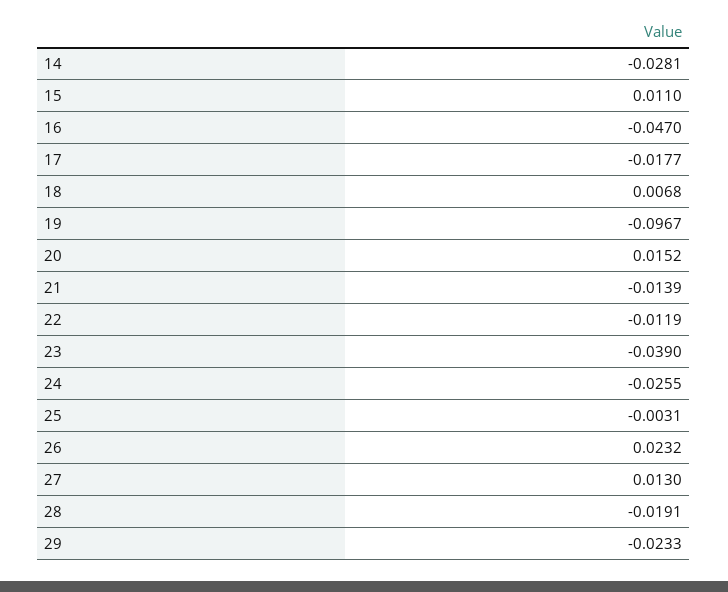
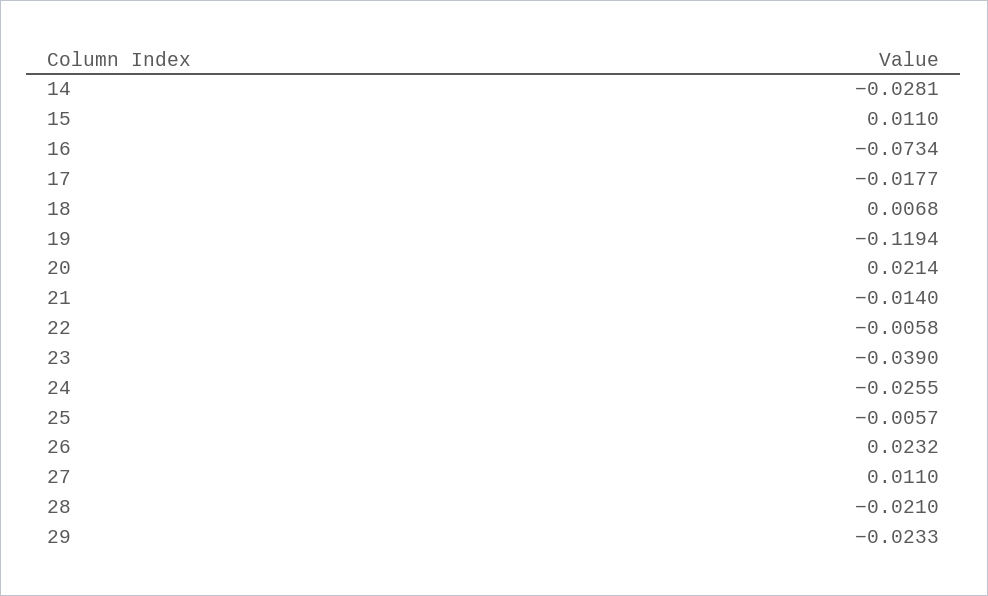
  {
    "14": -0.0281,
    "15": 0.011,
-   "16": -0.047,
+   "16": -0.0734,
    "17": -0.0177,
    "18": 0.0068,
-   "19": -0.0967,
+   "19": -0.1194,
-   "20": 0.0152,
+   "20": 0.0214,
-   "21": -0.0139,
+   "21": -0.014,
-   "22": -0.0119,
+   "22": -0.0058,
    "23": -0.039,
    "24": -0.0255,
-   "25": -0.0031,
+   "25": -0.0057,
    "26": 0.0232,
-   "27": 0.013,
+   "27": 0.011,
-   "28": -0.0191,
+   "28": -0.021,
    "29": -0.0233
  }

